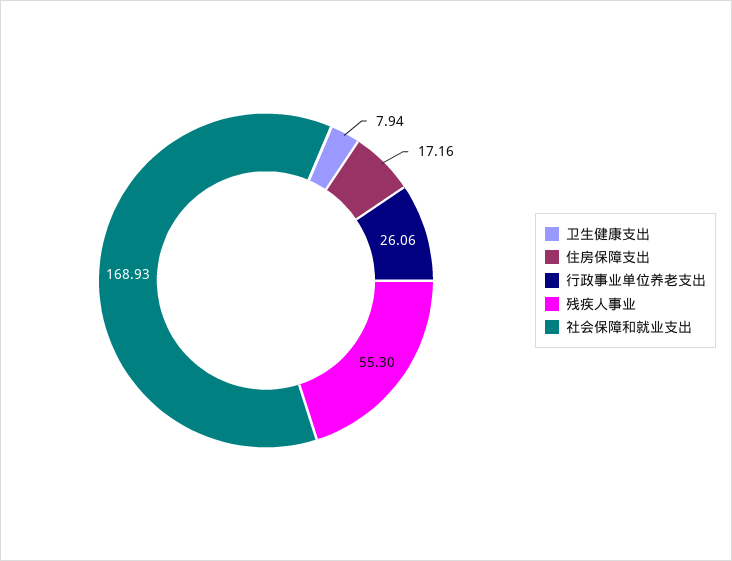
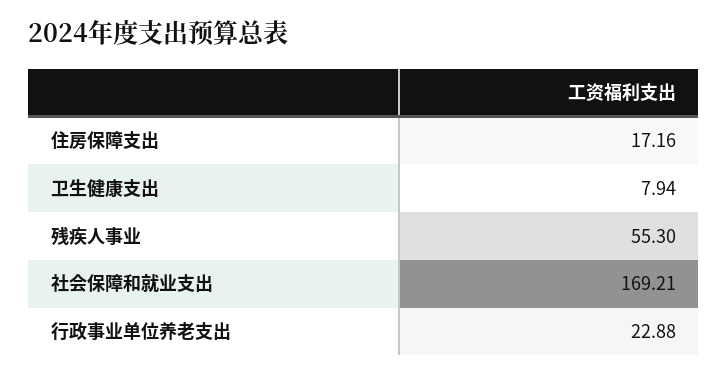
  {
    "卫生健康支出": 7.94,
    "住房保障支出": 17.16,
-   "行政事业单位养老支出": 26.06,
+   "行政事业单位养老支出": 22.88,
    "残疾人事业": 55.3,
-   "社会保障和就业支出": 168.93
+   "社会保障和就业支出": 169.21
  }

